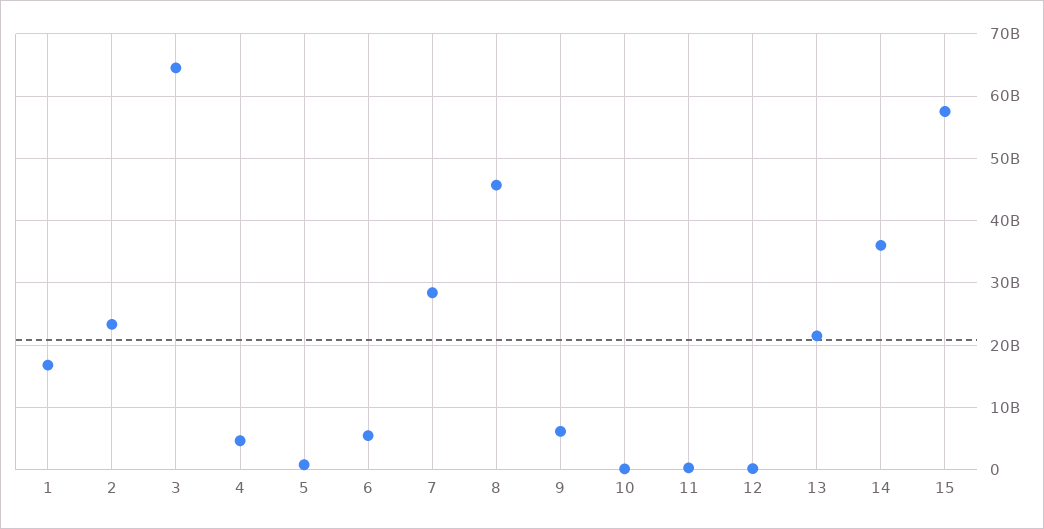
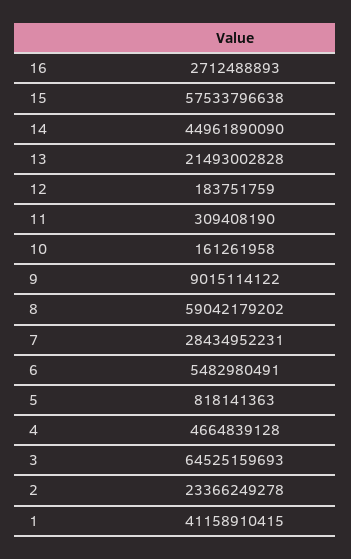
  {
-   "1": 17000000000,
+   "1": 41158910415,
    "2": 23366249278,
    "3": 64525159693,
    "4": 4664839128,
    "5": 818141363,
    "6": 5482980491,
    "7": 28434952231,
-   "8": 46000000000,
+   "8": 59042179202,
-   "9": 6000000000,
+   "9": 9015114122,
    "10": 161261958,
    "11": 309408190,
    "12": 183751759,
    "13": 21493002828,
-   "14": 36000000000,
+   "14": 44961890090,
-   "15": 57533796638
+   "15": 57533796638,
+   "16": 2712488893
  }

